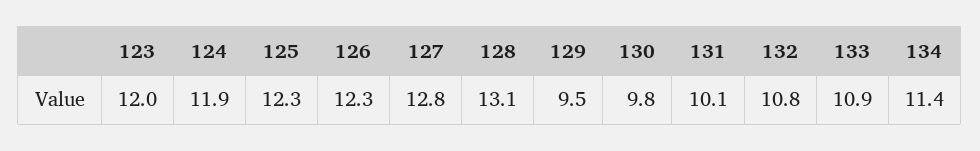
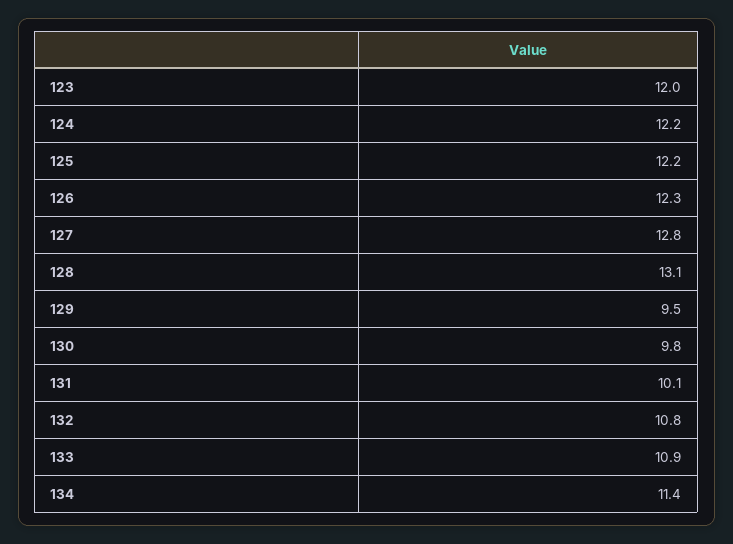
  {
    "123": 12,
-   "124": 11.9,
+   "124": 12.2,
-   "125": 12.3,
+   "125": 12.2,
    "126": 12.3,
    "127": 12.8,
    "128": 13.1,
    "129": 9.5,
    "130": 9.8,
    "131": 10.1,
    "132": 10.8,
    "133": 10.9,
    "134": 11.4
  }

